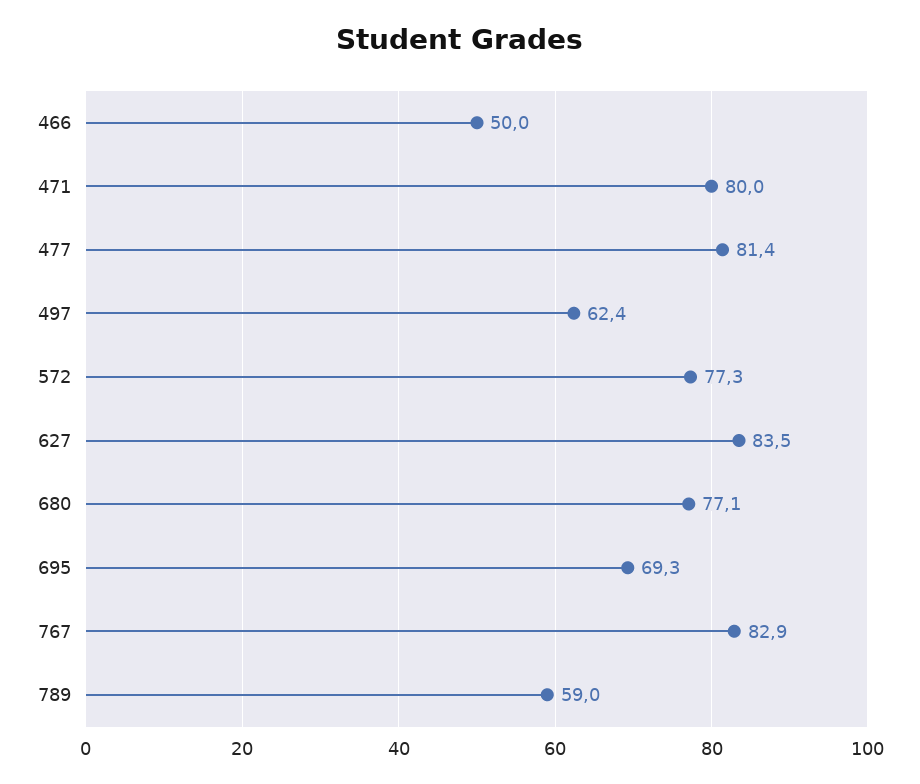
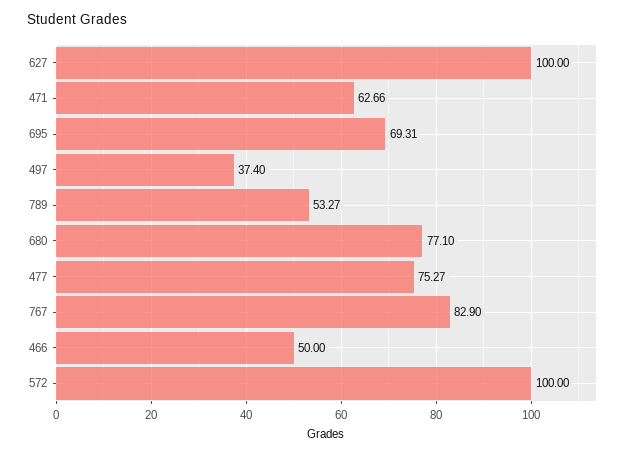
  {
    "466": 50,
-   "471": 80,
+   "471": 62.66,
-   "477": 81.4,
+   "477": 75.27,
-   "497": 62.4,
+   "497": 37.4,
-   "572": 77.3,
+   "572": 100,
-   "627": 83.5,
+   "627": 100,
    "680": 77.1,
    "695": 69.31,
    "767": 82.9,
-   "789": 59
+   "789": 53.27
  }

